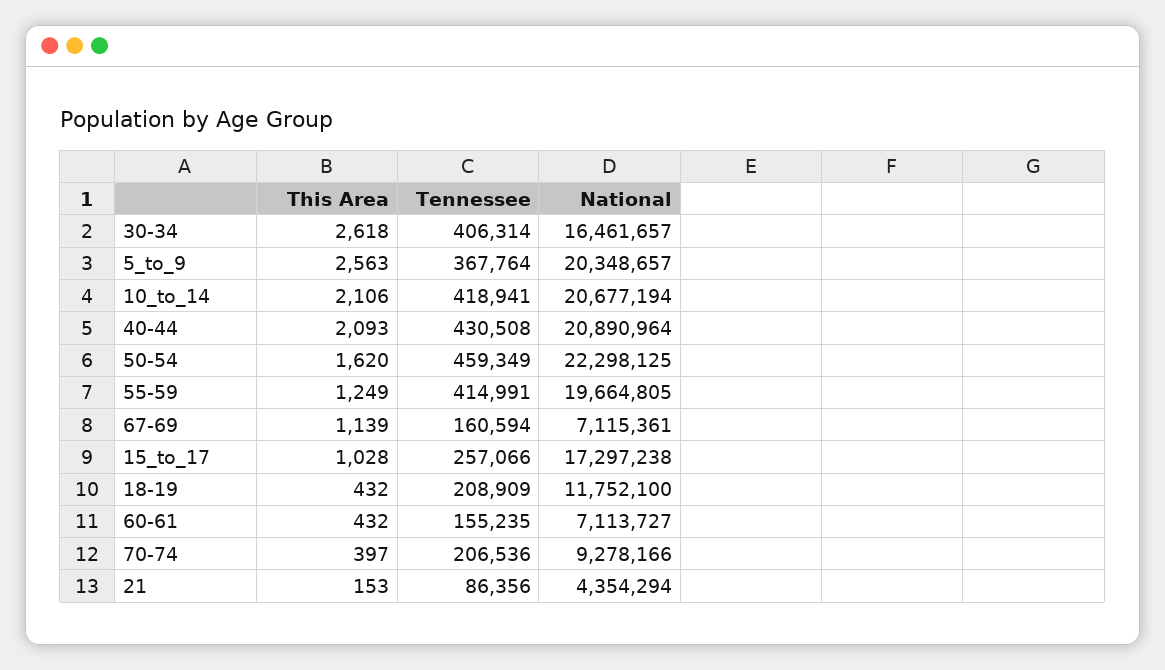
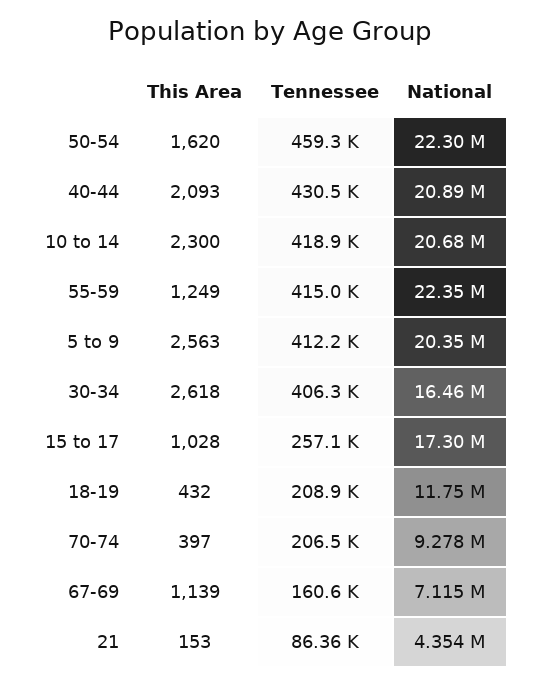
  {
    "This Area": {
      "30-34": 2618,
      "5_to_9": 2563,
-     "10_to_14": 2106,
+     "10_to_14": 2300,
      "40-44": 2093,
      "50-54": 1620,
      "55-59": 1249,
      "67-69": 1139,
      "15_to_17": 1028,
      "18-19": 432,
-     "60-61": 432,
      "70-74": 397,
      "21": 153
    },
    "Tennessee": {
      "30-34": 406314,
-     "5_to_9": 367764,
+     "5_to_9": 412200,
      "10_to_14": 418941,
      "40-44": 430508,
      "50-54": 459349,
      "55-59": 414991,
      "67-69": 160594,
      "15_to_17": 257066,
      "18-19": 208909,
-     "60-61": 155235,
      "70-74": 206536,
      "21": 86356
    },
    "National": {
      "30-34": 16461657,
      "5_to_9": 20348657,
      "10_to_14": 20677194,
      "40-44": 20890964,
      "50-54": 22298125,
-     "55-59": 19664805,
+     "55-59": 22350000,
      "67-69": 7115361,
      "15_to_17": 17297238,
      "18-19": 11752100,
-     "60-61": 7113727,
      "70-74": 9278166,
      "21": 4354294
    }
  }

